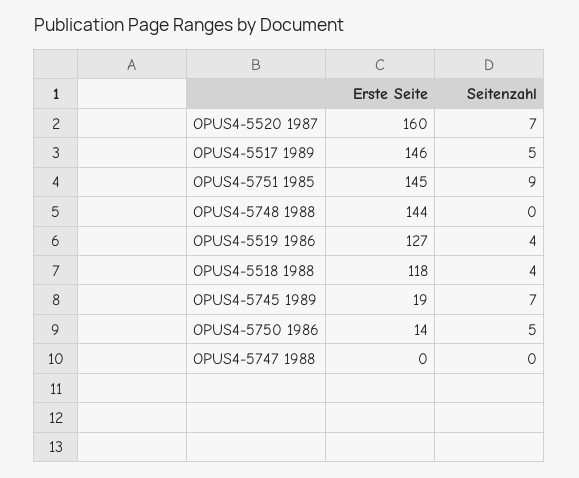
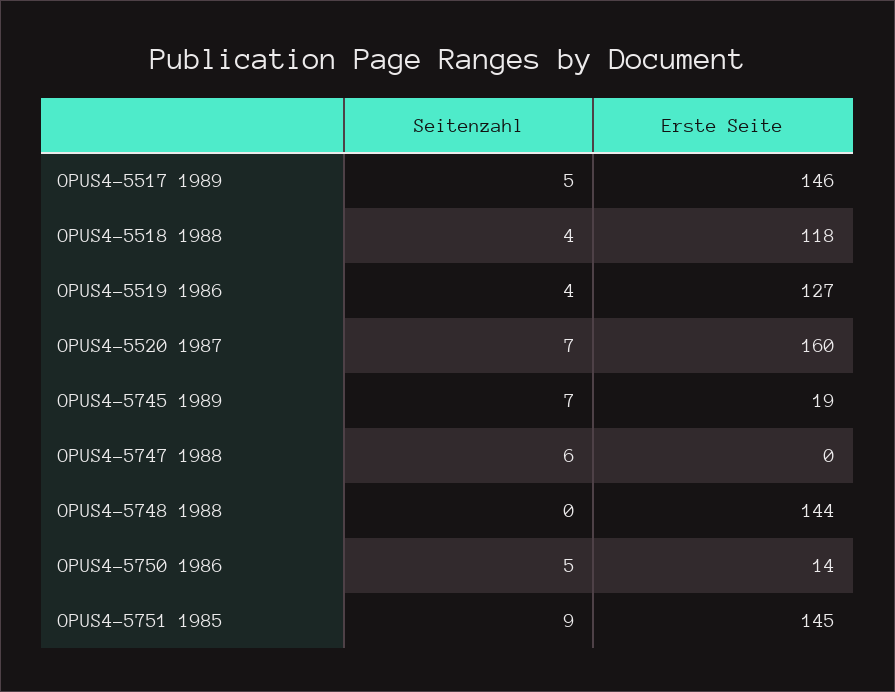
  {
    "Erste Seite": {
      "OPUS4-5520 1987": 160,
      "OPUS4-5517 1989": 146,
      "OPUS4-5751 1985": 145,
      "OPUS4-5748 1988": 144,
      "OPUS4-5519 1986": 127,
      "OPUS4-5518 1988": 118,
      "OPUS4-5745 1989": 19,
      "OPUS4-5750 1986": 14,
      "OPUS4-5747 1988": 0
    },
    "Seitenzahl": {
      "OPUS4-5520 1987": 7,
      "OPUS4-5517 1989": 5,
      "OPUS4-5751 1985": 9,
      "OPUS4-5748 1988": 0,
      "OPUS4-5519 1986": 4,
      "OPUS4-5518 1988": 4,
      "OPUS4-5745 1989": 7,
      "OPUS4-5750 1986": 5,
-     "OPUS4-5747 1988": 0
+     "OPUS4-5747 1988": 6
    }
  }

